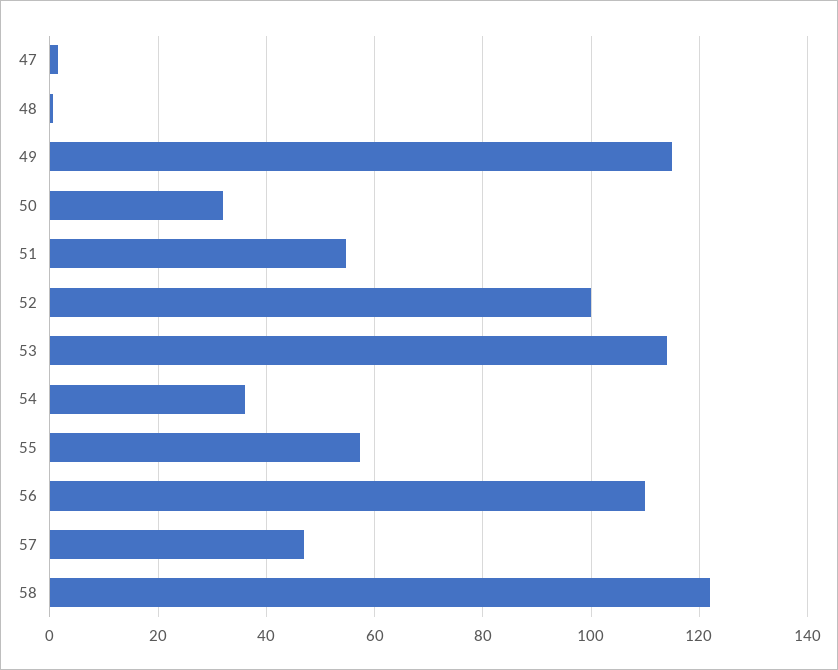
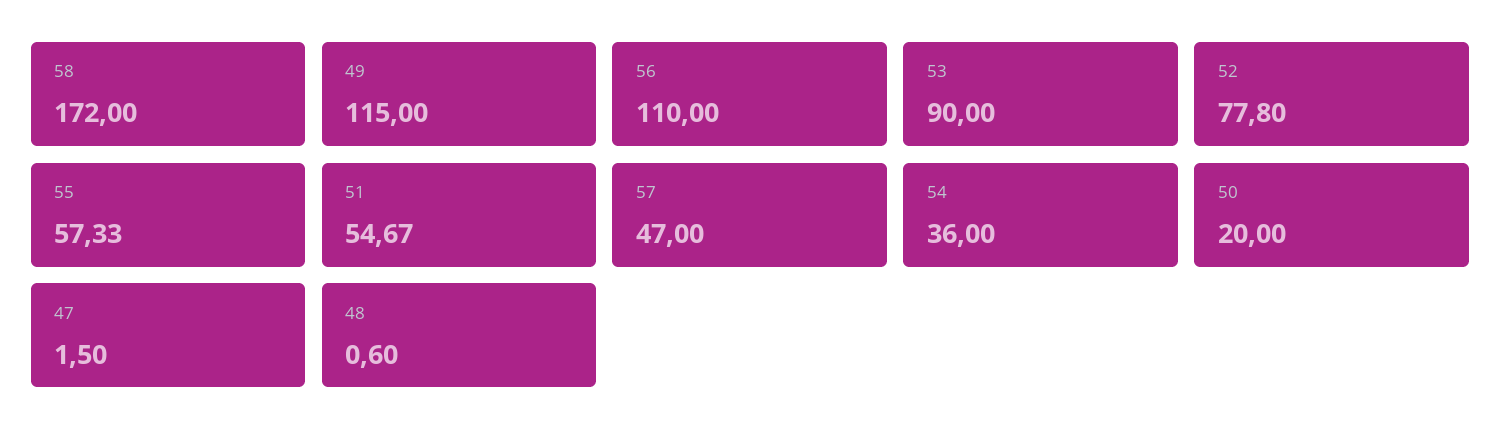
  {
    "47": 1.5,
    "48": 0.6,
    "49": 115,
-   "50": 32,
+   "50": 20,
    "51": 54.67,
-   "52": 100,
+   "52": 77.8,
-   "53": 114,
+   "53": 90,
    "54": 36,
    "55": 57.33,
    "56": 110,
    "57": 47,
-   "58": 122
+   "58": 172
  }

